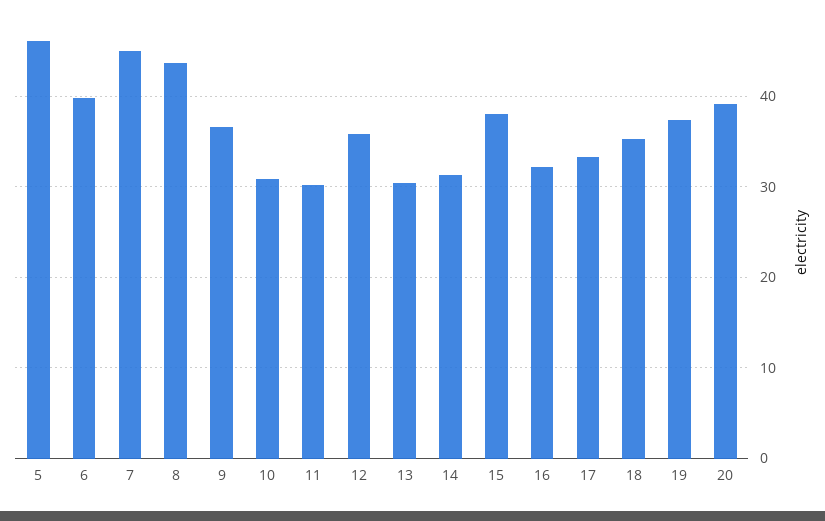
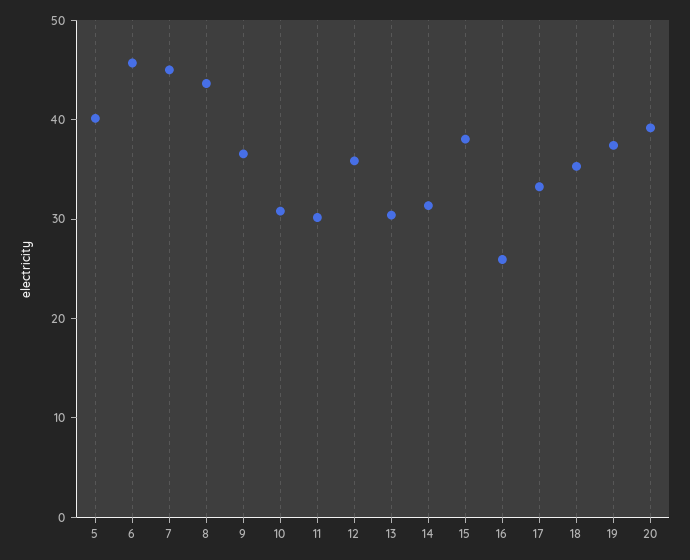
  {
-   "5": 46,
+   "5": 40,
-   "6": 40,
+   "6": 46,
    "7": 45,
    "8": 44,
    "9": 37,
    "10": 31,
    "11": 30,
    "12": 36,
    "13": 30,
    "14": 31,
    "15": 38,
-   "16": 32,
+   "16": 26,
    "17": 33,
    "18": 35,
    "19": 37,
    "20": 39
  }

